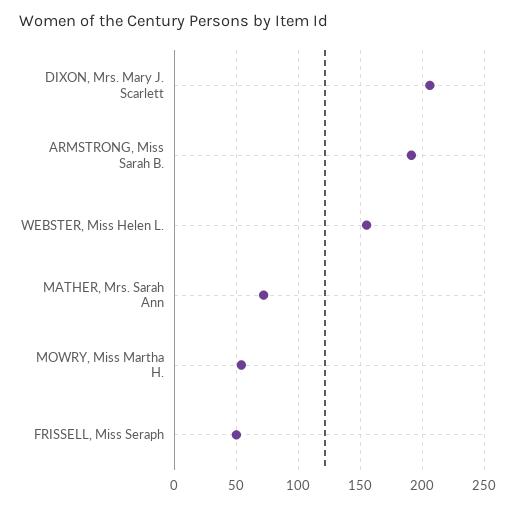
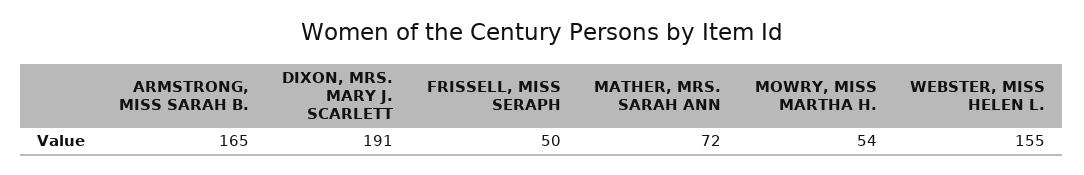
  {
-   "DIXON, Mrs. Mary J. Scarlett": 205,
+   "DIXON, Mrs. Mary J. Scarlett": 191,
-   "ARMSTRONG, Miss Sarah B.": 190,
+   "ARMSTRONG, Miss Sarah B.": 165,
    "WEBSTER, Miss Helen L.": 155,
    "MATHER, Mrs. Sarah Ann": 72,
    "MOWRY, Miss Martha H.": 54,
    "FRISSELL, Miss Seraph": 50
  }

